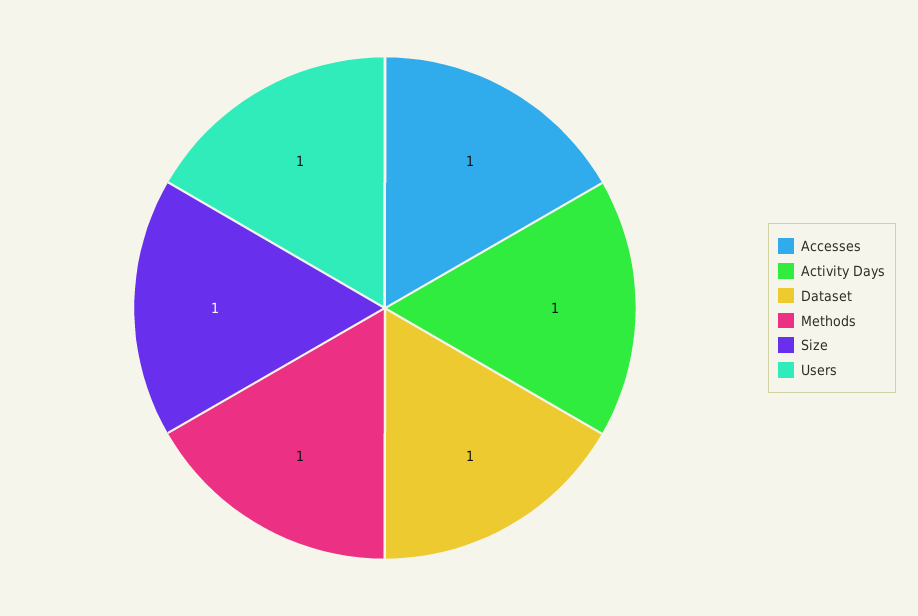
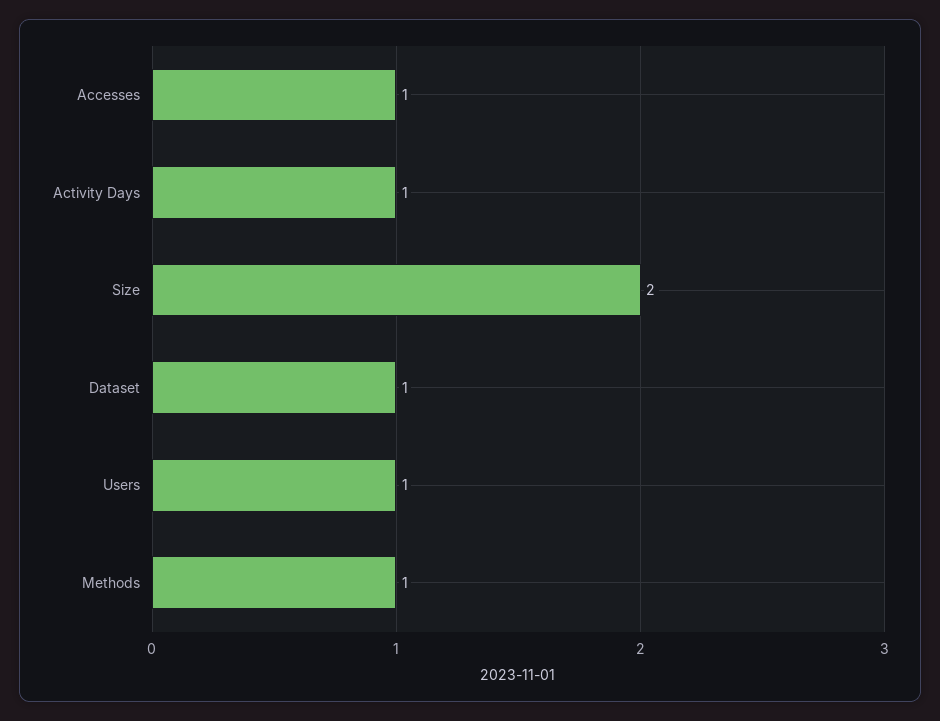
  {
    "Accesses": 1,
    "Activity Days": 1,
    "Dataset": 1,
    "Methods": 1,
-   "Size": 1,
+   "Size": 2,
    "Users": 1
  }

